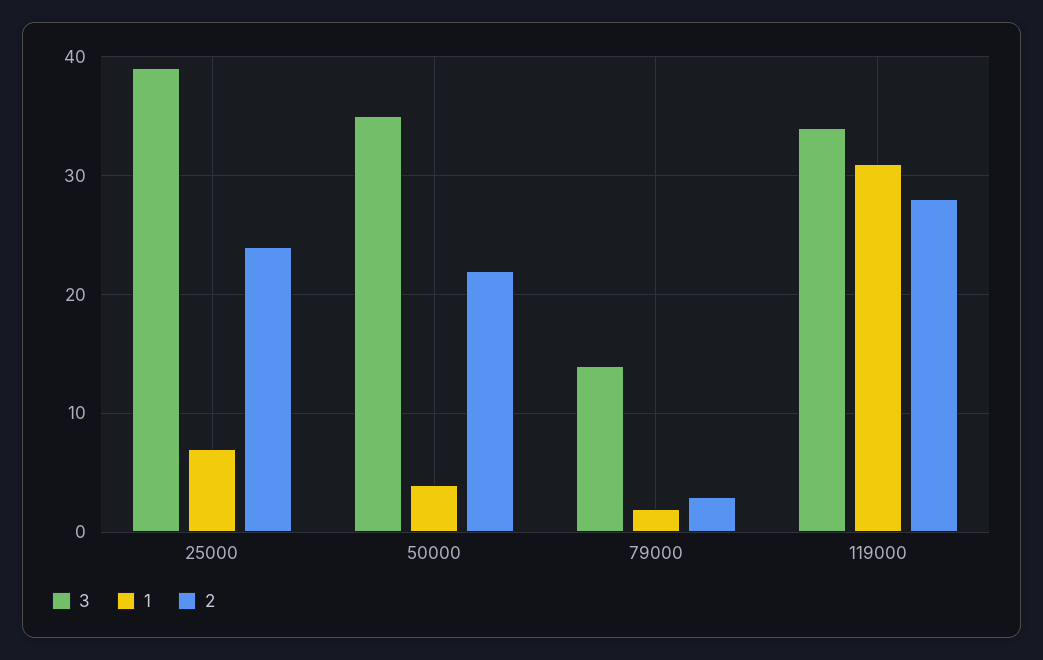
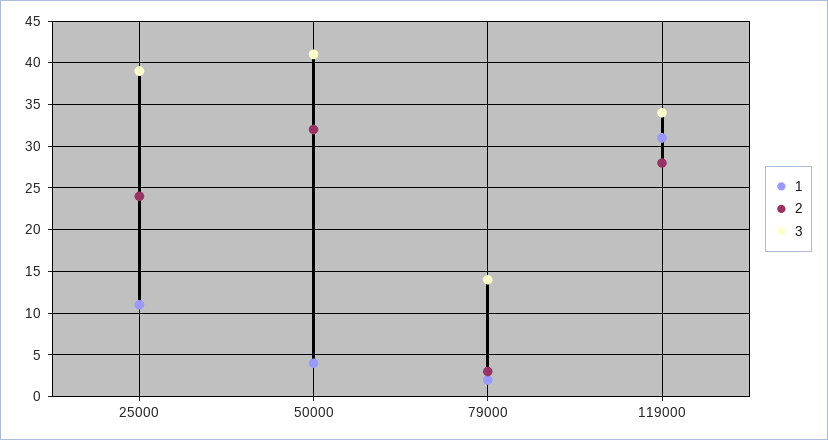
  {
    "3": {
      "25000": 39,
-     "50000": 35,
+     "50000": 41,
      "79000": 14,
      "119000": 34
    },
    "1": {
-     "25000": 7,
+     "25000": 11,
      "50000": 4,
      "79000": 2,
      "119000": 31
    },
    "2": {
      "25000": 24,
-     "50000": 22,
+     "50000": 32,
      "79000": 3,
      "119000": 28
    }
  }

